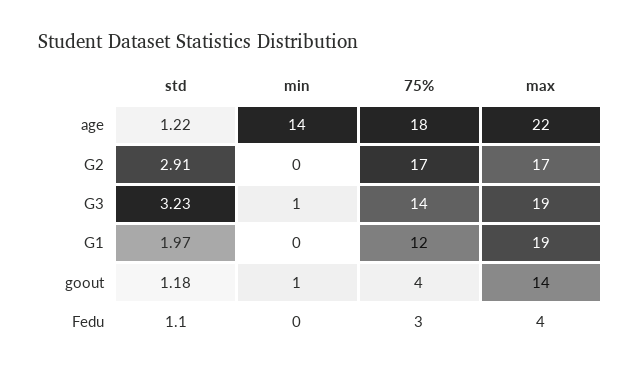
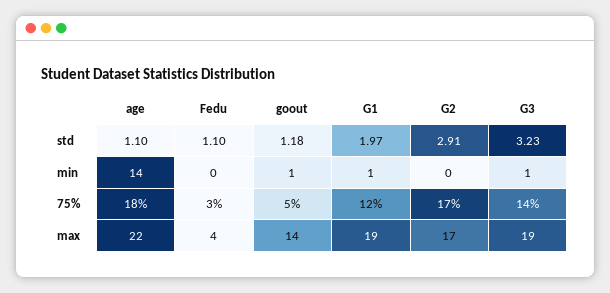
  {
    "std": {
-     "age": 1.22,
+     "age": 1.1,
      "G2": 2.91,
      "G3": 3.23,
      "G1": 1.97,
      "goout": 1.18,
      "Fedu": 1.1
    },
    "min": {
      "age": 14,
      "G2": 0,
      "G3": 1,
-     "G1": 0,
+     "G1": 1,
      "goout": 1,
      "Fedu": 0
    },
    "75%": {
      "age": 18,
      "G2": 17,
      "G3": 14,
      "G1": 12,
-     "goout": 4,
+     "goout": 5,
      "Fedu": 3
    },
    "max": {
      "age": 22,
      "G2": 17,
      "G3": 19,
      "G1": 19,
      "goout": 14,
      "Fedu": 4
    }
  }

